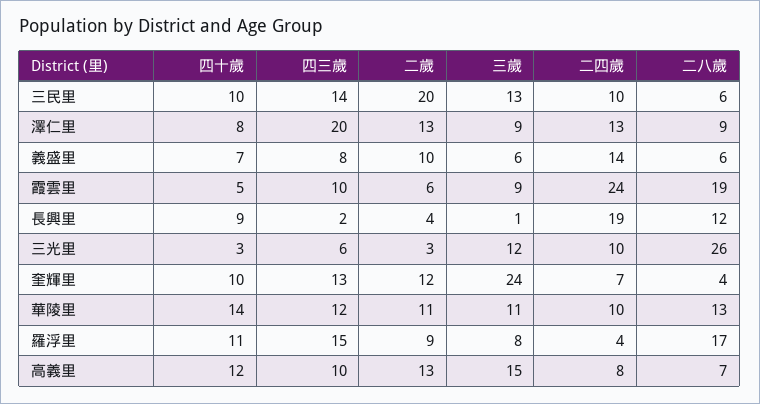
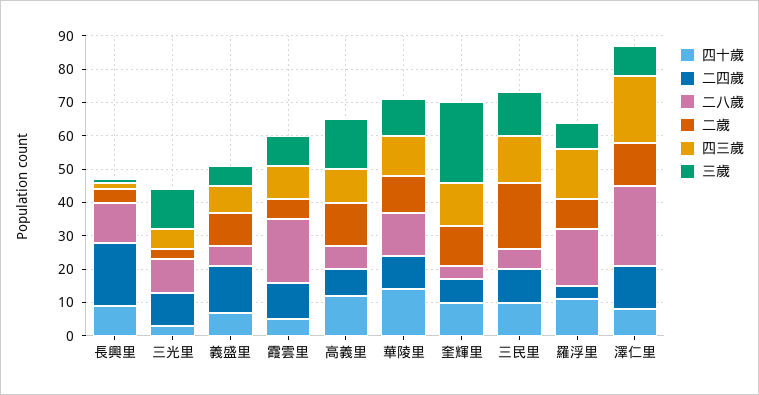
  {
    "四十歲": {
      "三民里": 10,
      "澤仁里": 8,
      "義盛里": 7,
      "霞雲里": 5,
      "長興里": 9,
      "三光里": 3,
      "奎輝里": 10,
      "華陵里": 14,
      "羅浮里": 11,
      "高義里": 12
    },
    "四三歲": {
      "三民里": 14,
      "澤仁里": 20,
      "義盛里": 8,
      "霞雲里": 10,
      "長興里": 2,
      "三光里": 6,
      "奎輝里": 13,
      "華陵里": 12,
      "羅浮里": 15,
      "高義里": 10
    },
    "二歲": {
      "三民里": 20,
      "澤仁里": 13,
      "義盛里": 10,
      "霞雲里": 6,
      "長興里": 4,
      "三光里": 3,
      "奎輝里": 12,
      "華陵里": 11,
      "羅浮里": 9,
      "高義里": 13
    },
    "三歲": {
      "三民里": 13,
      "澤仁里": 9,
      "義盛里": 6,
      "霞雲里": 9,
      "長興里": 1,
      "三光里": 12,
      "奎輝里": 24,
      "華陵里": 11,
      "羅浮里": 8,
      "高義里": 15
    },
    "二四歲": {
      "三民里": 10,
      "澤仁里": 13,
      "義盛里": 14,
-     "霞雲里": 24,
+     "霞雲里": 10,
      "長興里": 19,
      "三光里": 10,
      "奎輝里": 7,
      "華陵里": 10,
      "羅浮里": 4,
      "高義里": 8
    },
    "二八歲": {
      "三民里": 6,
-     "澤仁里": 9,
+     "澤仁里": 25,
      "義盛里": 6,
      "霞雲里": 19,
      "長興里": 12,
-     "三光里": 26,
+     "三光里": 10,
      "奎輝里": 4,
      "華陵里": 13,
      "羅浮里": 17,
      "高義里": 7
    }
  }

